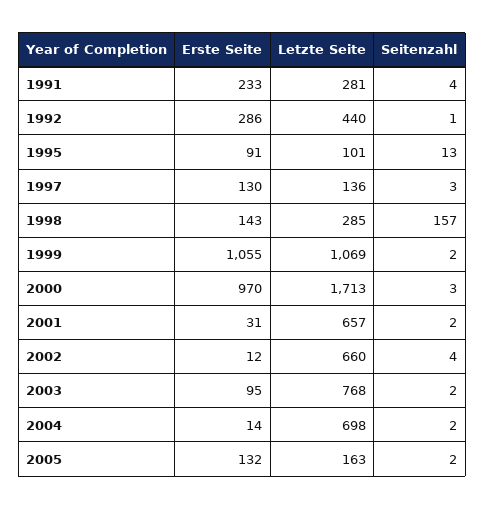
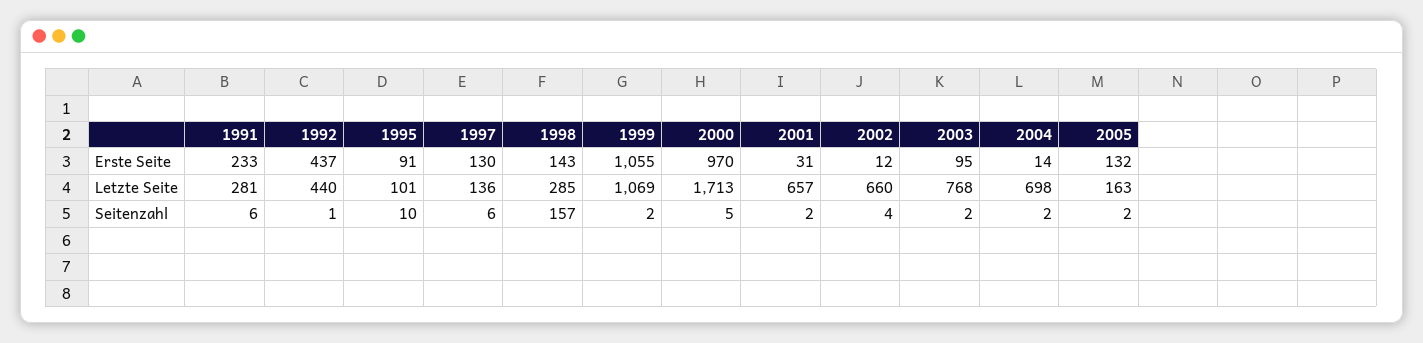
  {
    "Erste Seite": {
      "1991": 233,
-     "1992": 286,
+     "1992": 437,
      "1995": 91,
      "1997": 130,
      "1998": 143,
      "1999": 1055,
      "2000": 970,
      "2001": 31,
      "2002": 12,
      "2003": 95,
      "2004": 14,
      "2005": 132
    },
    "Letzte Seite": {
      "1991": 281,
      "1992": 440,
      "1995": 101,
      "1997": 136,
      "1998": 285,
      "1999": 1069,
      "2000": 1713,
      "2001": 657,
      "2002": 660,
      "2003": 768,
      "2004": 698,
      "2005": 163
    },
    "Seitenzahl": {
-     "1991": 4,
+     "1991": 6,
      "1992": 1,
-     "1995": 13,
+     "1995": 10,
-     "1997": 3,
+     "1997": 6,
      "1998": 157,
      "1999": 2,
-     "2000": 3,
+     "2000": 5,
      "2001": 2,
      "2002": 4,
      "2003": 2,
      "2004": 2,
      "2005": 2
    }
  }

